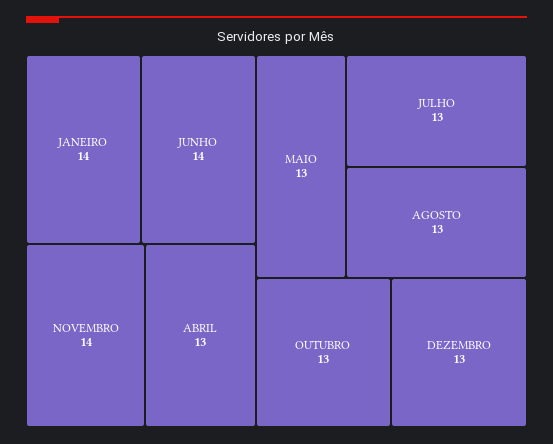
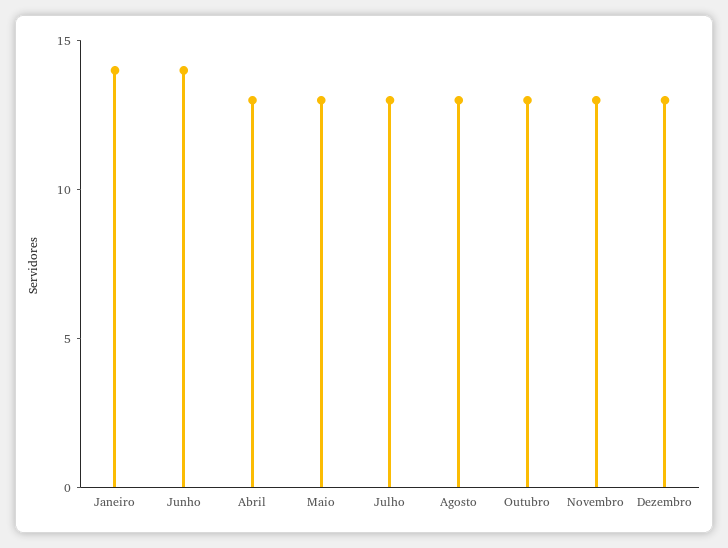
  {
    "JANEIRO": 14,
    "JUNHO": 14,
-   "NOVEMBRO": 14,
+   "NOVEMBRO": 13,
    "ABRIL": 13,
    "MAIO": 13,
    "JULHO": 13,
    "AGOSTO": 13,
    "OUTUBRO": 13,
    "DEZEMBRO": 13
  }

